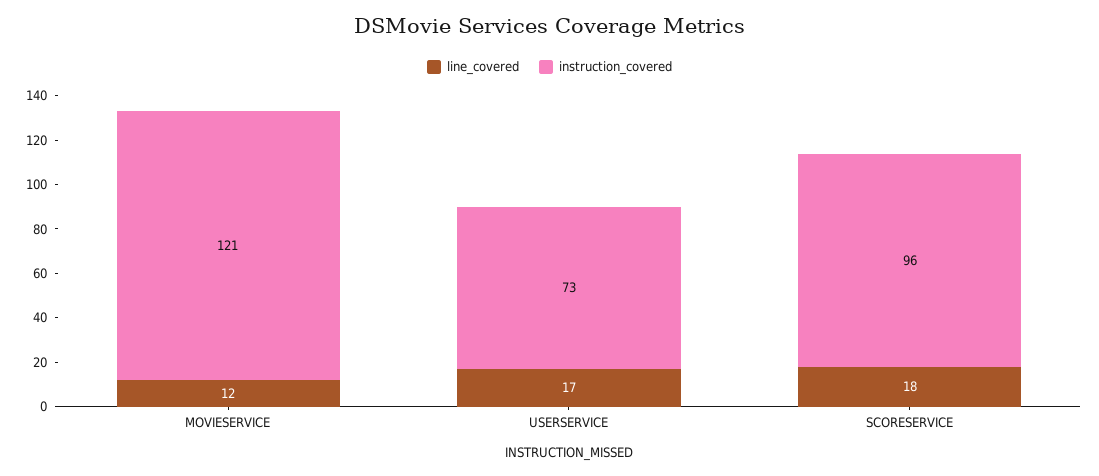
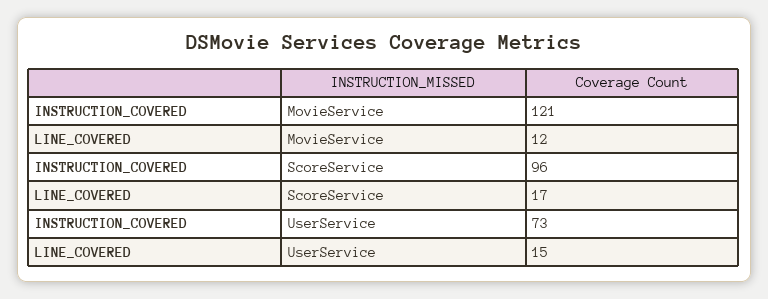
  {
    "line_covered": {
      "MOVIESERVICE": 12,
-     "USERSERVICE": 17,
+     "USERSERVICE": 15,
-     "SCORESERVICE": 18
+     "SCORESERVICE": 17
    },
    "instruction_covered": {
      "MOVIESERVICE": 121,
      "USERSERVICE": 73,
      "SCORESERVICE": 96
    }
  }

